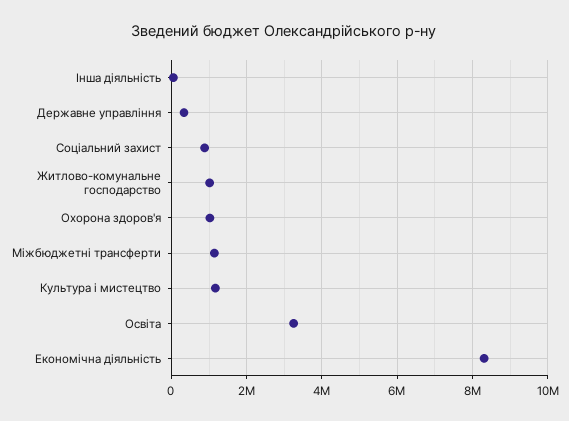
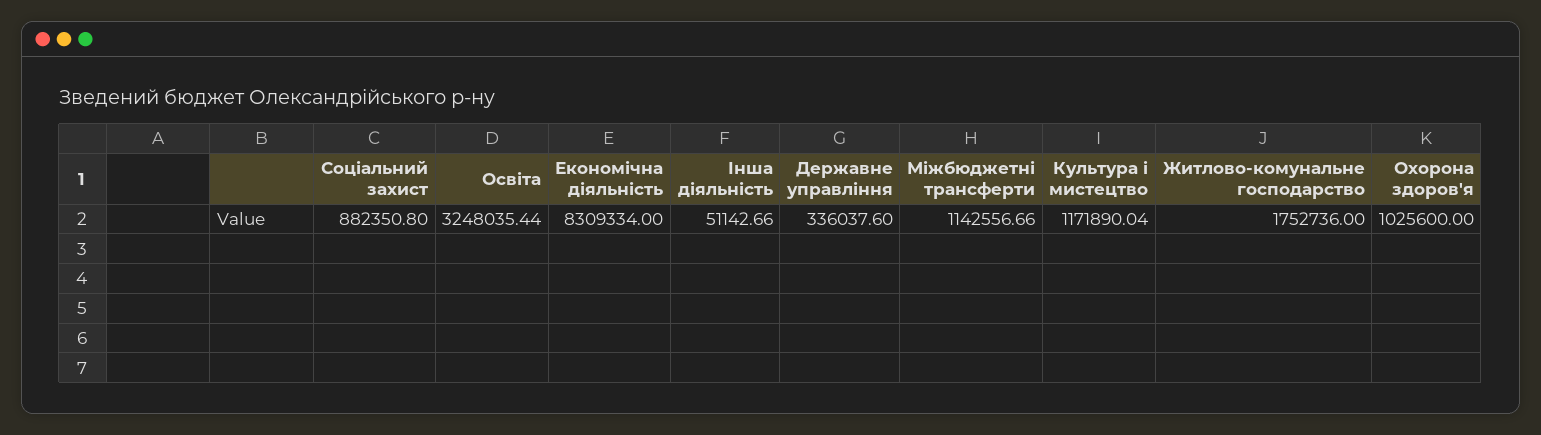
  {
    "Інша діяльність": 51142.66,
    "Державне управління": 336037.6,
    "Соціальний захист": 882350.8,
-   "Житлово-комунальне господарство": 1000000,
+   "Житлово-комунальне господарство": 1752736,
    "Охорона здоров'я": 1025600,
    "Міжбюджетні трансферти": 1142556.66,
    "Культура i мистецтво": 1171890.04,
    "Освіта": 3248035.44,
    "Економічна діяльність": 8309334
  }

